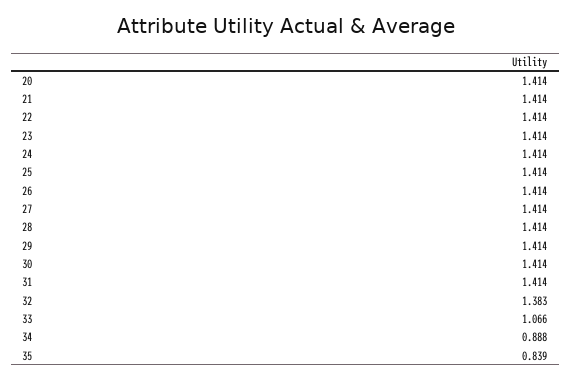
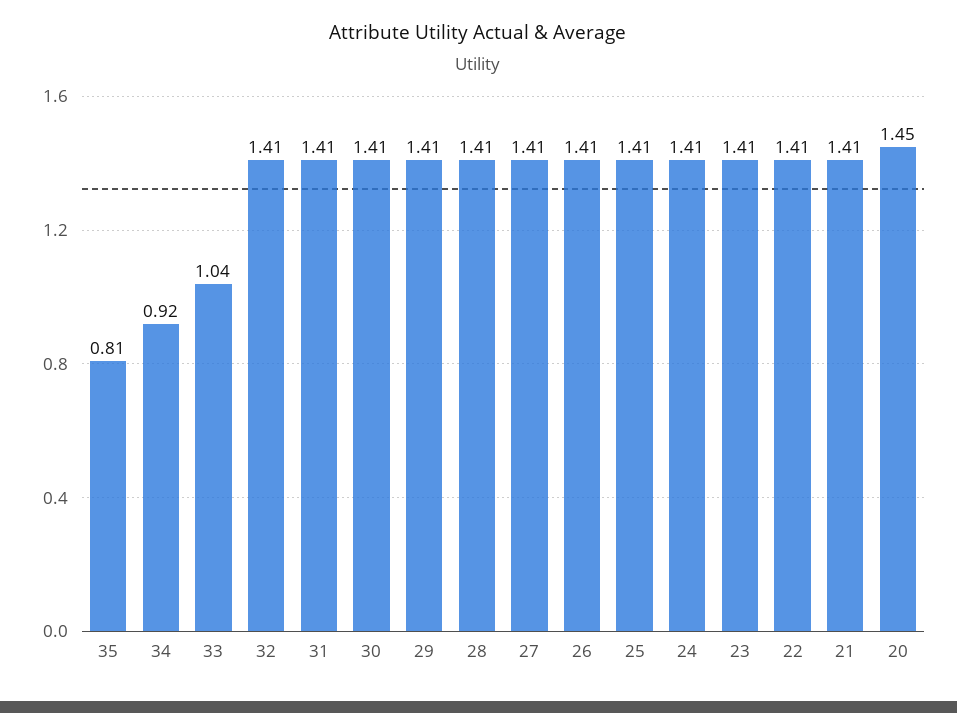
  {
-   "20": 1.414,
+   "20": 1.45,
    "21": 1.414,
    "22": 1.414,
    "23": 1.414,
    "24": 1.414,
    "25": 1.414,
    "26": 1.414,
    "27": 1.414,
    "28": 1.414,
    "29": 1.414,
    "30": 1.414,
    "31": 1.414,
-   "32": 1.383,
+   "32": 1.41,
-   "33": 1.066,
+   "33": 1.04,
-   "34": 0.888,
+   "34": 0.92,
-   "35": 0.839
+   "35": 0.81
  }

